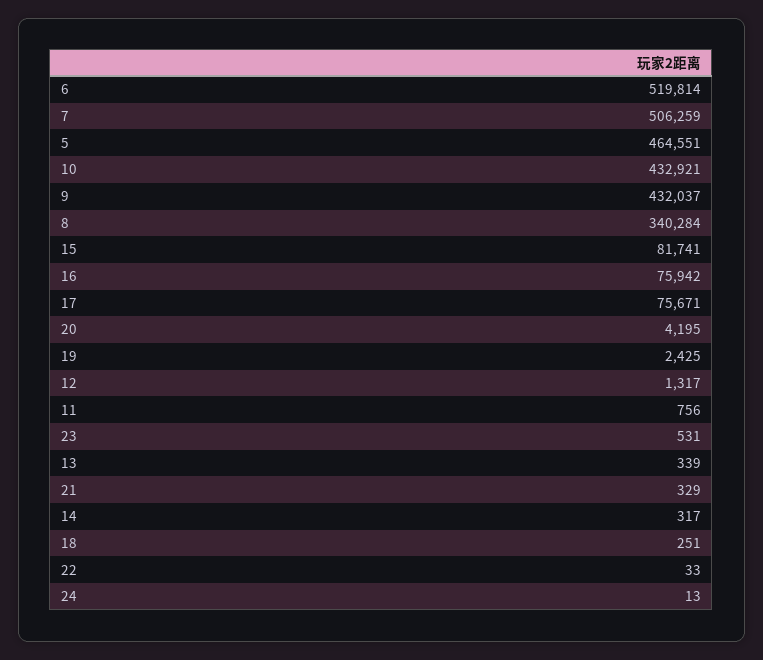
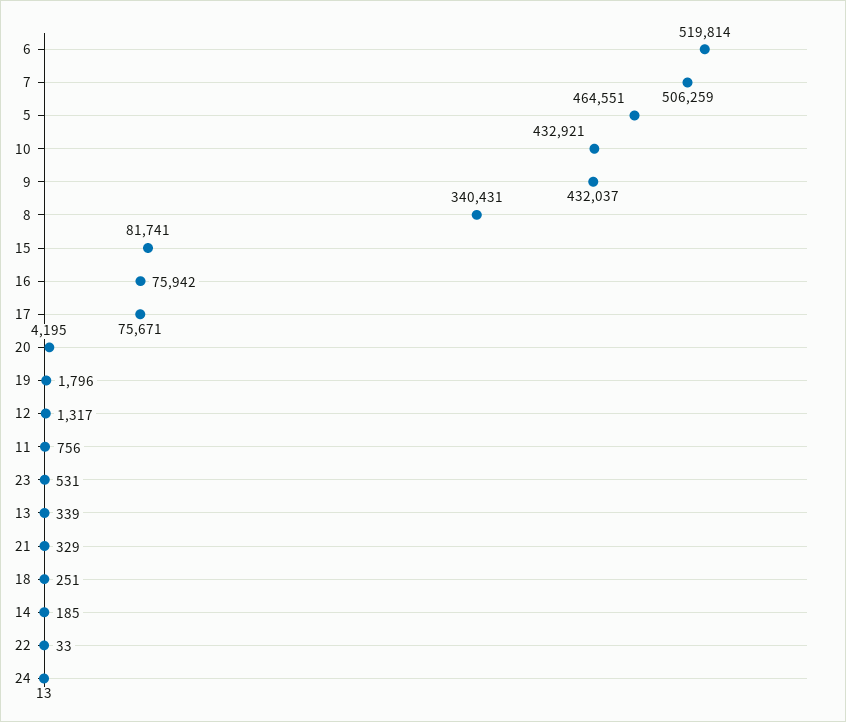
  {
    "6": 519814,
    "7": 506259,
    "5": 464551,
    "10": 432921,
    "9": 432037,
-   "8": 340284,
+   "8": 340431,
    "15": 81741,
    "16": 75942,
    "17": 75671,
    "20": 4195,
-   "19": 2425,
+   "19": 1796,
    "12": 1317,
    "11": 756,
    "23": 531,
    "13": 339,
    "21": 329,
-   "14": 317,
+   "14": 185,
    "18": 251,
    "22": 33,
    "24": 13
  }

